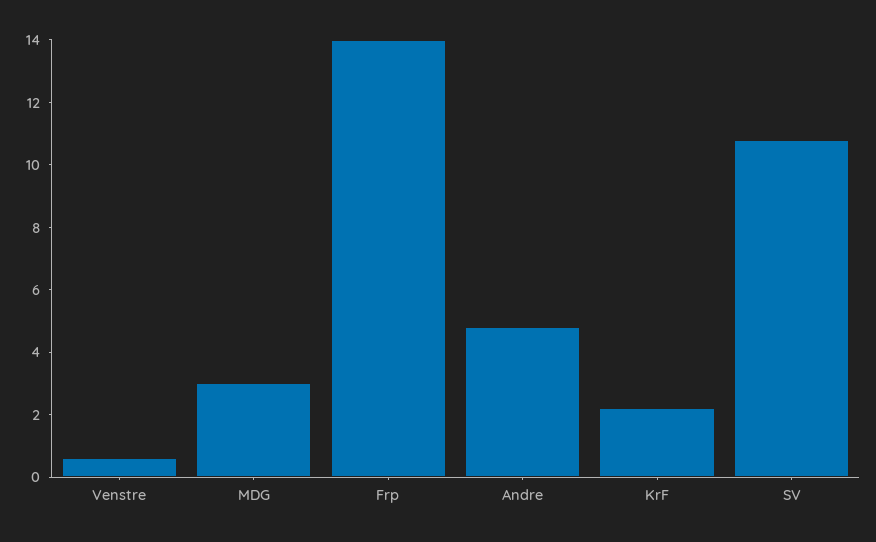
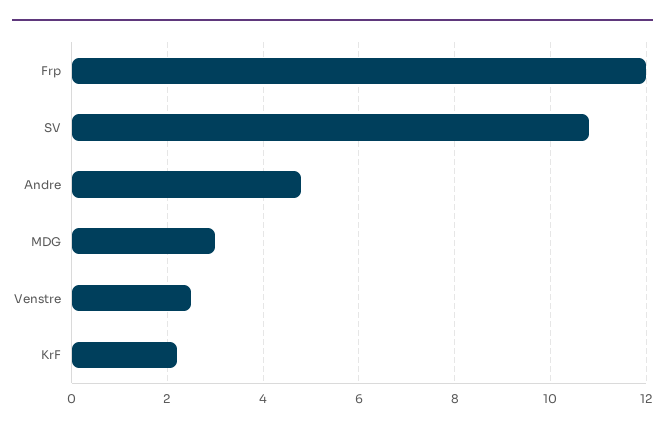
  {
-   "Venstre": 0.5,
+   "Venstre": 2.5,
    "MDG": 3,
-   "Frp": 14,
+   "Frp": 12,
    "Andre": 5,
    "KrF": 2,
    "SV": 11
  }

